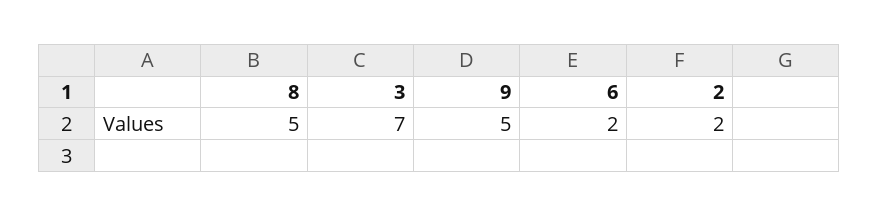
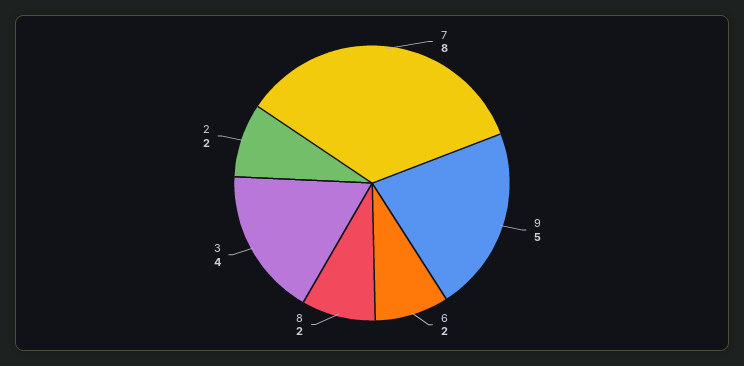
  {
-   "8": 5,
+   "8": 2,
-   "3": 7,
+   "3": 4,
    "9": 5,
    "6": 2,
-   "2": 2
+   "2": 2,
+   "7": 8
  }

